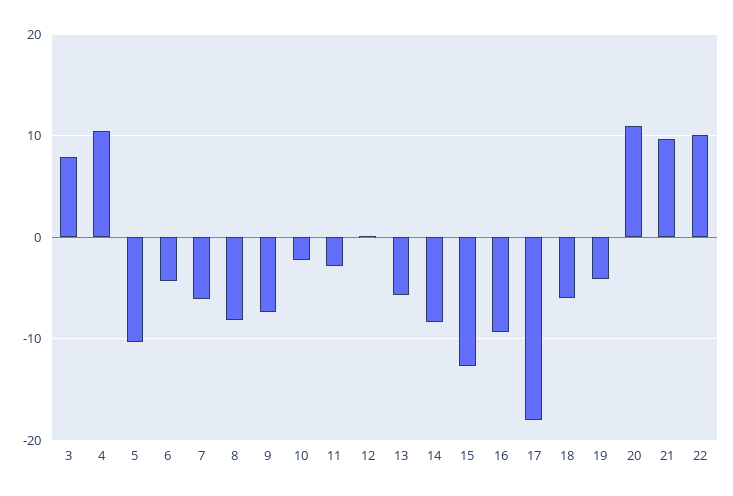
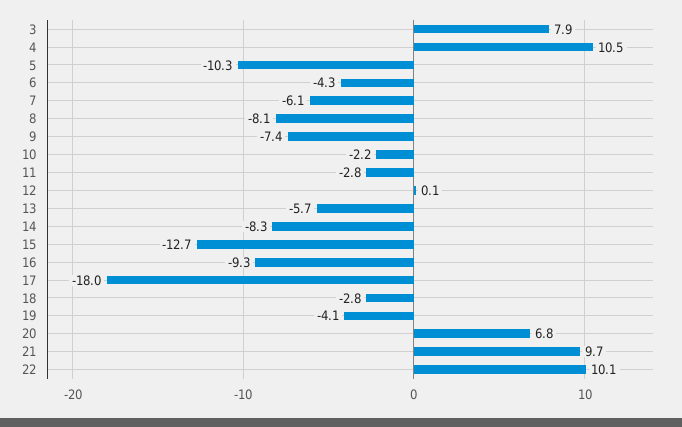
  {
    "3": 7.9,
    "4": 10.5,
    "5": -10.3,
    "6": -4.3,
    "7": -6.1,
    "8": -8.1,
    "9": -7.4,
    "10": -2.2,
    "11": -2.8,
    "12": 0.1,
    "13": -5.7,
    "14": -8.3,
    "15": -12.7,
    "16": -9.3,
    "17": -18,
-   "18": -6,
+   "18": -2.8,
    "19": -4.1,
-   "20": 11,
+   "20": 6.8,
    "21": 9.7,
    "22": 10.1
  }

